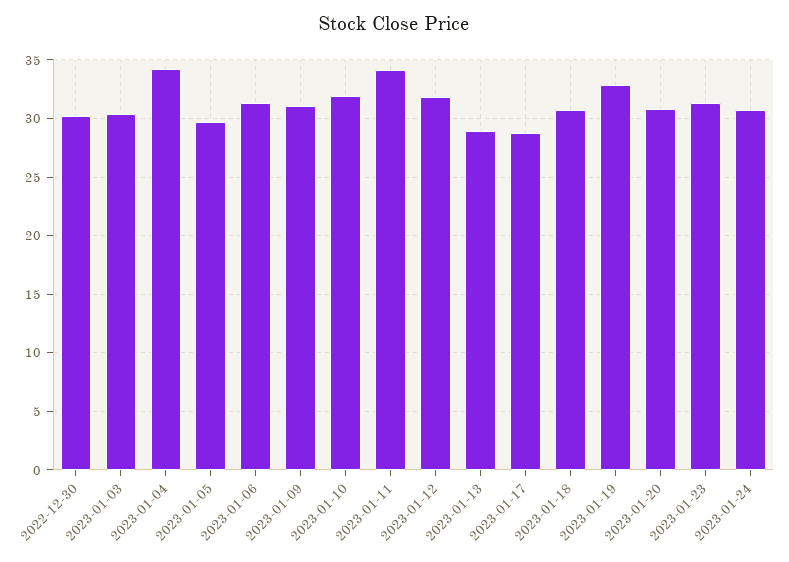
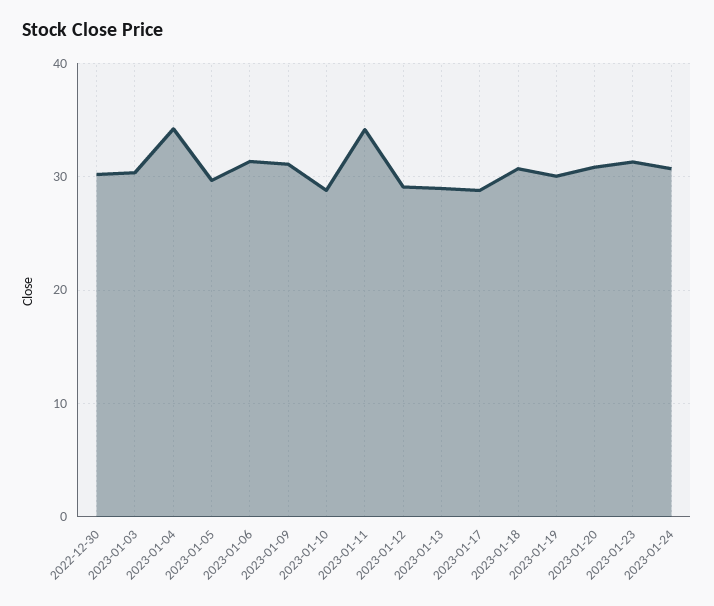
  {
    "2022-12-30": 30,
    "2023-01-03": 30,
    "2023-01-04": 34,
    "2023-01-05": 30,
    "2023-01-06": 31,
    "2023-01-09": 31,
-   "2023-01-10": 32,
+   "2023-01-10": 29,
    "2023-01-11": 34,
-   "2023-01-12": 32,
+   "2023-01-12": 29,
    "2023-01-13": 29,
    "2023-01-17": 29,
    "2023-01-18": 31,
-   "2023-01-19": 33,
+   "2023-01-19": 30,
    "2023-01-20": 31,
    "2023-01-23": 31,
    "2023-01-24": 31
  }

